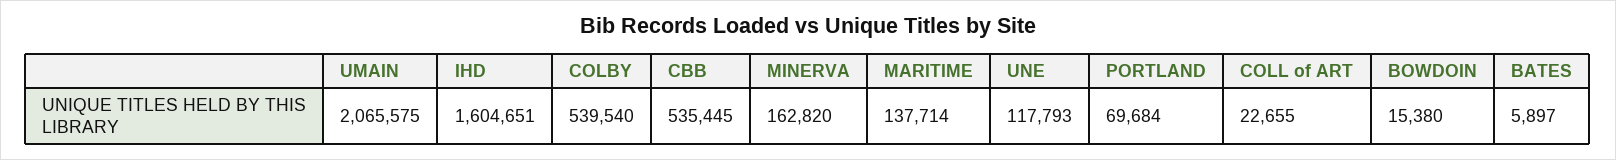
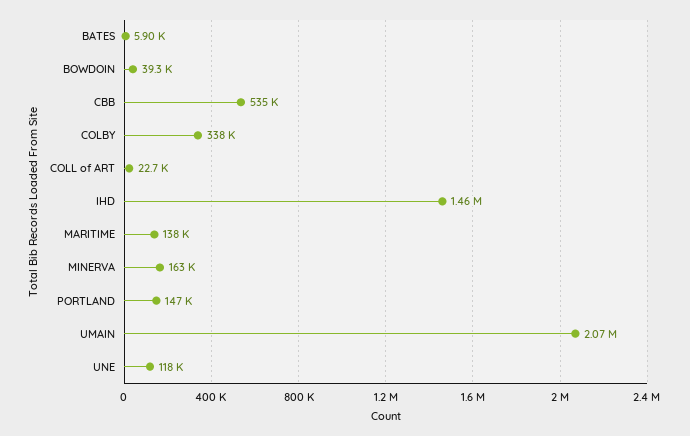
  {
    "UMAIN": 2065575,
-   "IHD": 1604651,
+   "IHD": 1460000,
-   "COLBY": 539540,
+   "COLBY": 338000,
    "CBB": 535445,
    "MINERVA": 162820,
    "MARITIME": 137714,
    "UNE": 117793,
-   "PORTLAND": 69684,
+   "PORTLAND": 147000,
    "COLL of ART": 22655,
-   "BOWDOIN": 15380,
+   "BOWDOIN": 39300,
    "BATES": 5897
  }

